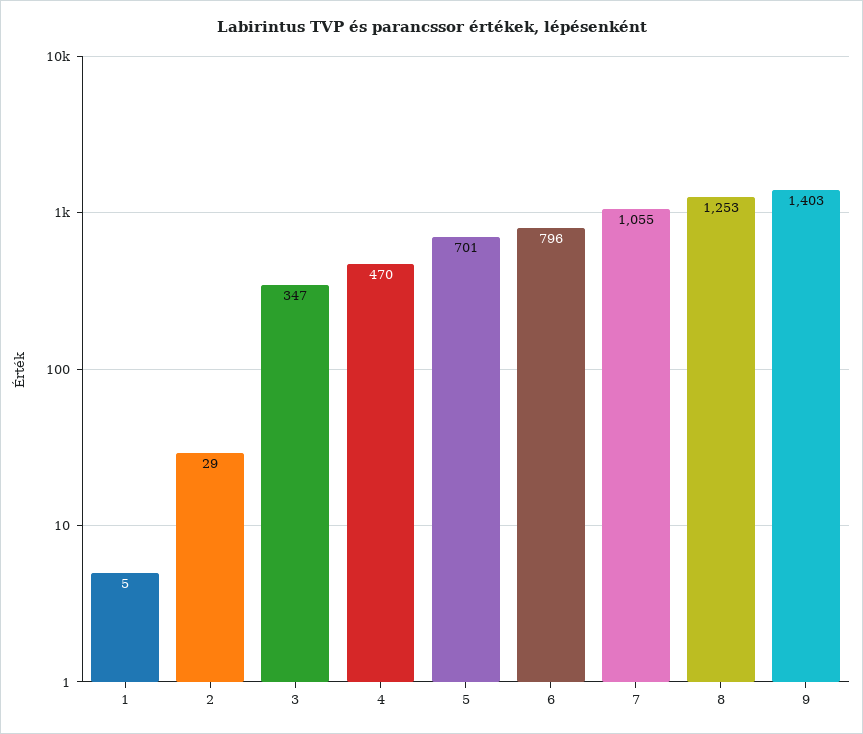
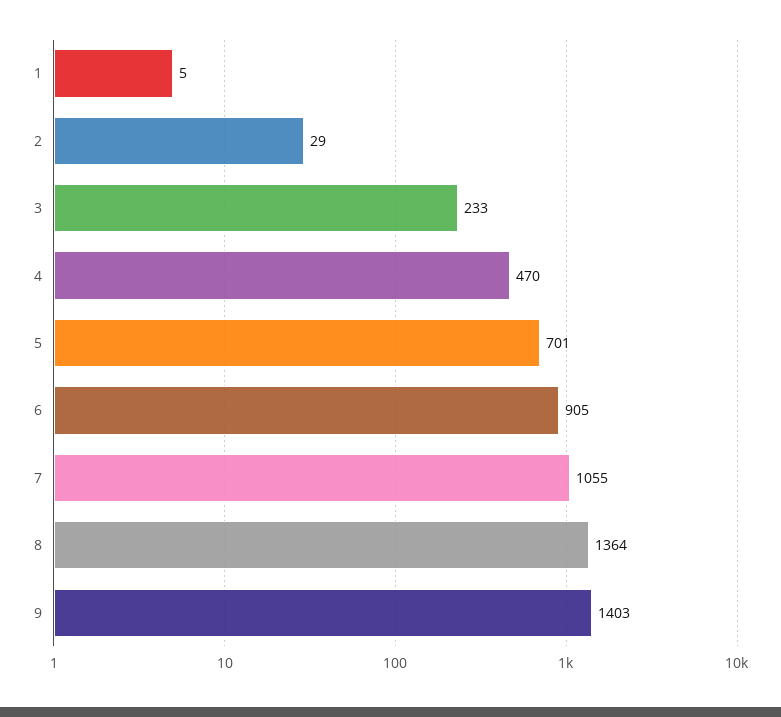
  {
    "1": 5,
    "2": 29,
-   "3": 347,
+   "3": 233,
    "4": 470,
    "5": 701,
-   "6": 796,
+   "6": 905,
    "7": 1055,
-   "8": 1253,
+   "8": 1364,
    "9": 1403
  }

